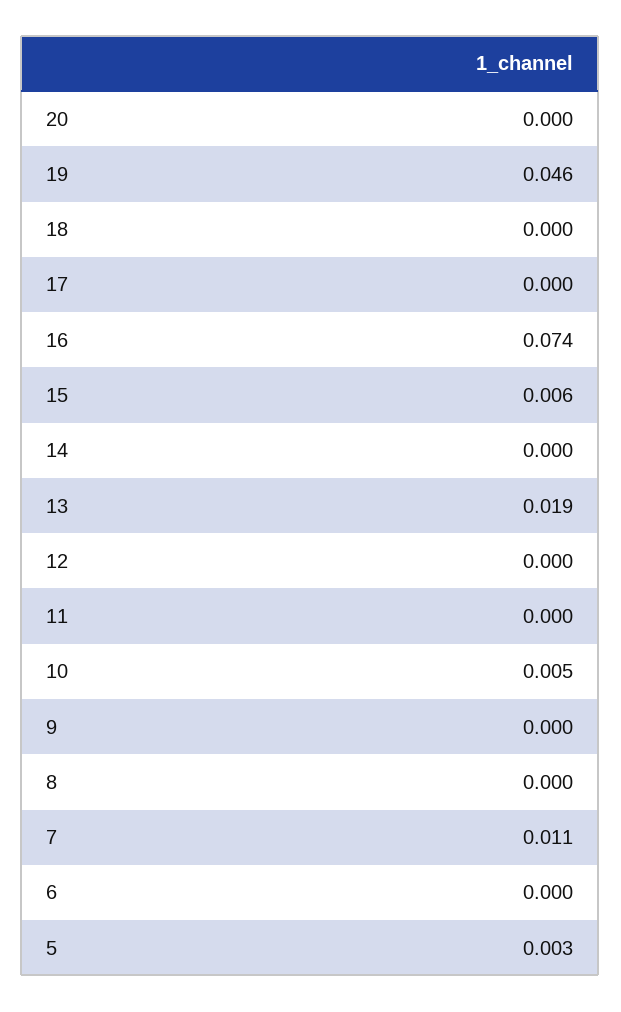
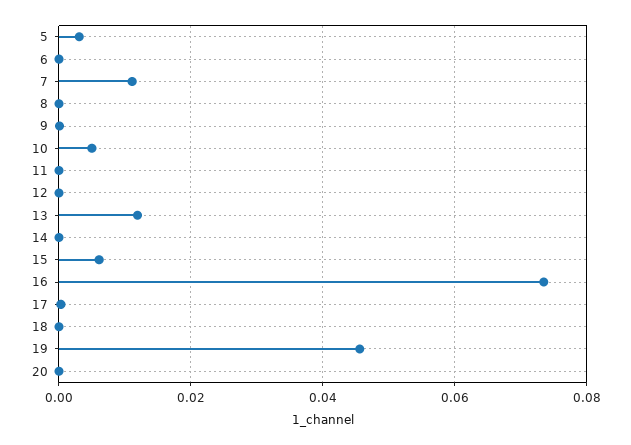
  {
    "20": 0,
    "19": 0.046,
    "18": 0,
    "17": 0,
    "16": 0.074,
    "15": 0.006,
    "14": 0,
-   "13": 0.019,
+   "13": 0.012,
    "12": 0,
    "11": 0,
    "10": 0.005,
    "9": 0,
    "8": 0,
    "7": 0.011,
    "6": 0,
    "5": 0.003
  }

